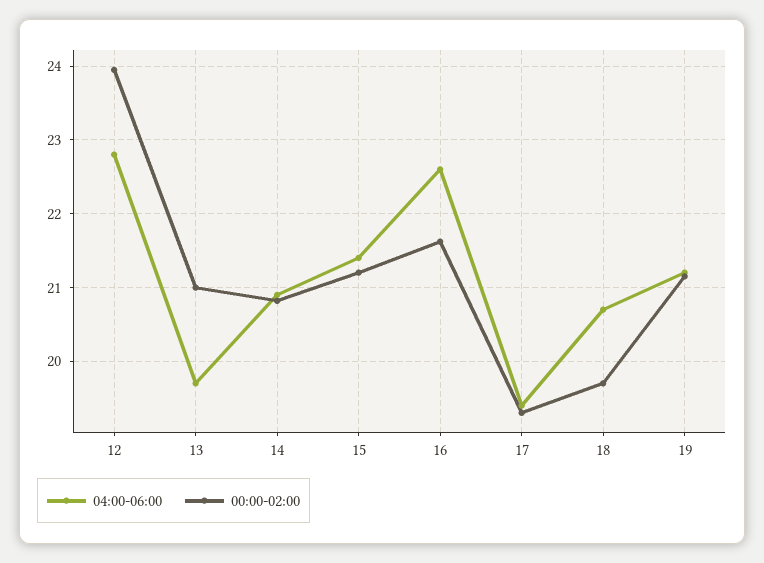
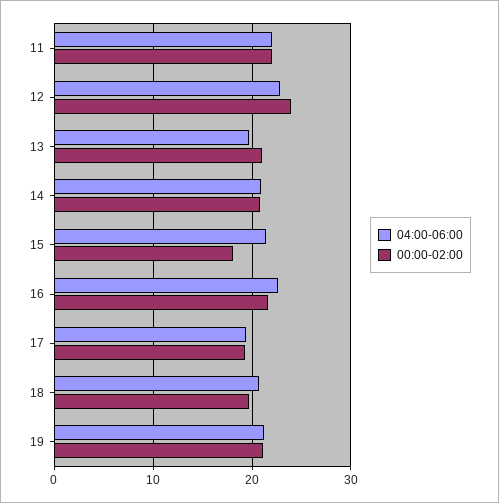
  {
    "04:00-06:00": {
      "12": 22.8,
      "13": 19.7,
      "14": 20.9,
      "15": 21.4,
      "16": 22.6,
      "17": 19.4,
      "18": 20.7,
-     "19": 21.2
+     "19": 21.2,
+     "11": 22
    },
    "00:00-02:00": {
      "12": 24,
      "13": 21,
      "14": 20.8,
-     "15": 21.2,
+     "15": 18,
      "16": 21.6,
      "17": 19.3,
      "18": 19.7,
-     "19": 21.2
+     "19": 21.2,
+     "11": 22
    }
  }

